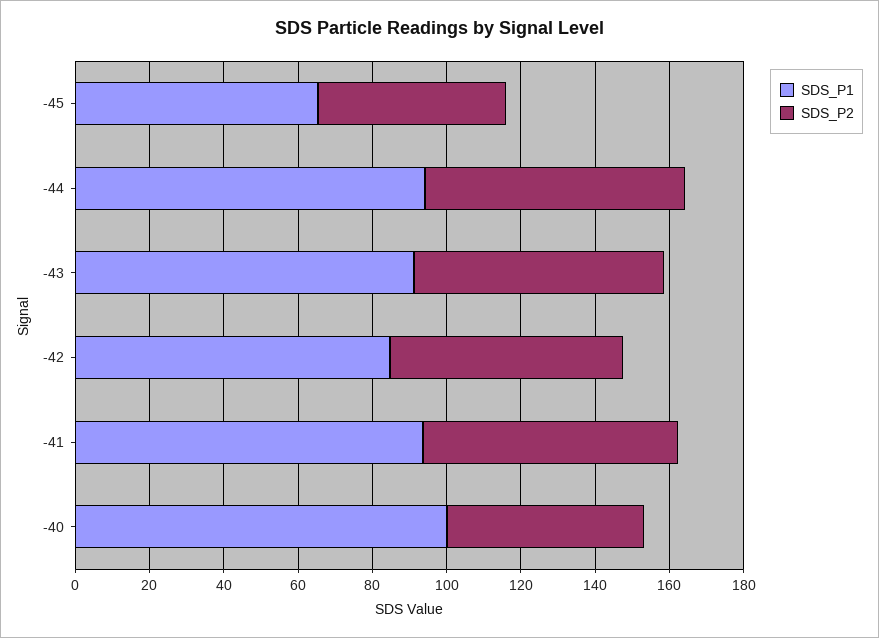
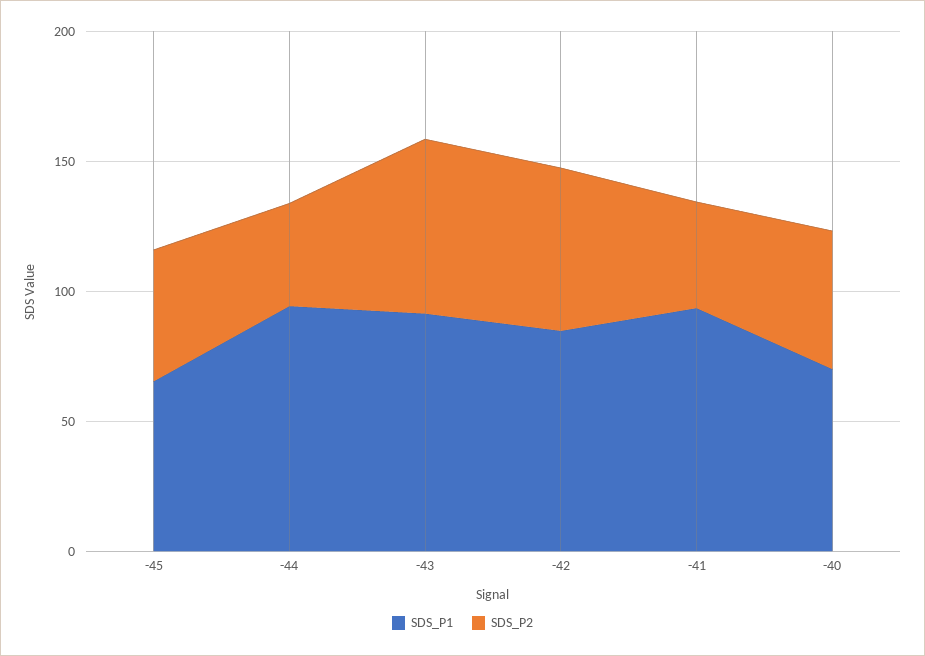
  {
    "SDS_P1": {
      "-45": 65,
      "-44": 95,
      "-43": 90,
      "-42": 85,
      "-41": 95,
-     "-40": 100
+     "-40": 70
    },
    "SDS_P2": {
      "-45": 50,
-     "-44": 70,
+     "-44": 40,
      "-43": 65,
      "-42": 65,
-     "-41": 70,
+     "-41": 40,
      "-40": 55
    }
  }

